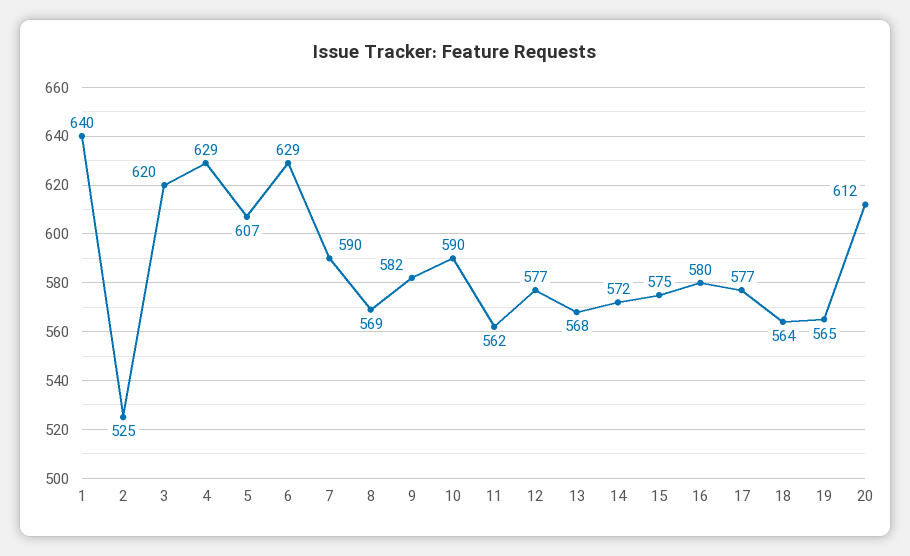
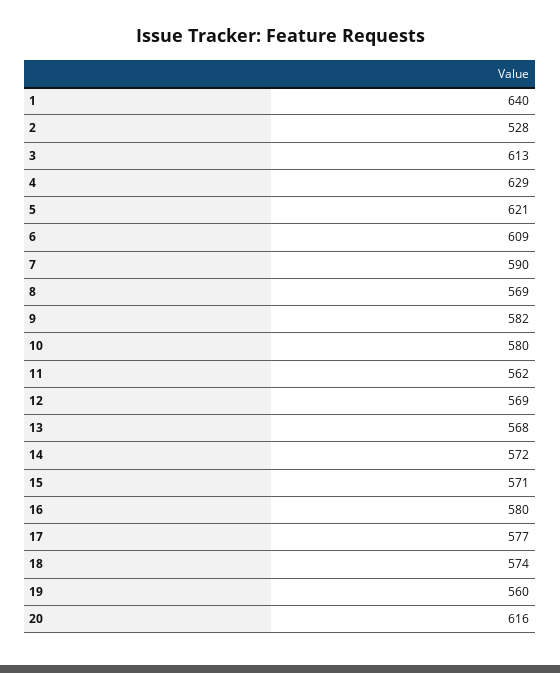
  {
    "1": 640,
-   "2": 525,
+   "2": 528,
-   "3": 620,
+   "3": 613,
    "4": 629,
-   "5": 607,
+   "5": 621,
-   "6": 629,
+   "6": 609,
    "7": 590,
    "8": 569,
    "9": 582,
-   "10": 590,
+   "10": 580,
    "11": 562,
-   "12": 577,
+   "12": 569,
    "13": 568,
    "14": 572,
-   "15": 575,
+   "15": 571,
    "16": 580,
    "17": 577,
-   "18": 564,
+   "18": 574,
-   "19": 565,
+   "19": 560,
-   "20": 612
+   "20": 616
  }

